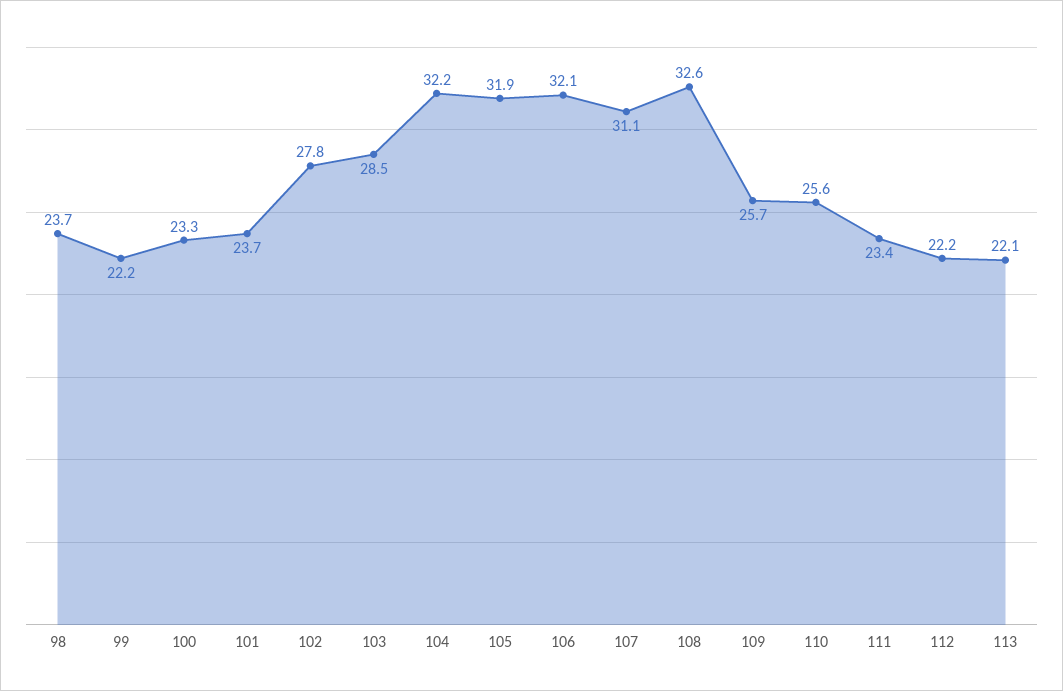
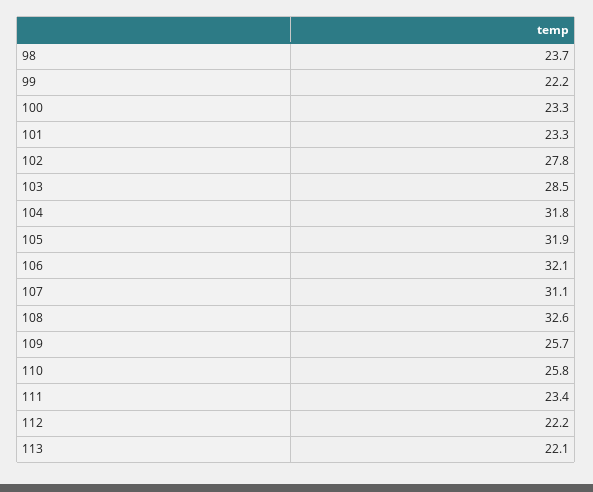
  {
    "98": 23.7,
    "99": 22.2,
    "100": 23.3,
-   "101": 23.7,
+   "101": 23.3,
    "102": 27.8,
    "103": 28.5,
-   "104": 32.2,
+   "104": 31.8,
    "105": 31.9,
    "106": 32.1,
    "107": 31.1,
    "108": 32.6,
    "109": 25.7,
-   "110": 25.6,
+   "110": 25.8,
    "111": 23.4,
    "112": 22.2,
    "113": 22.1
  }

